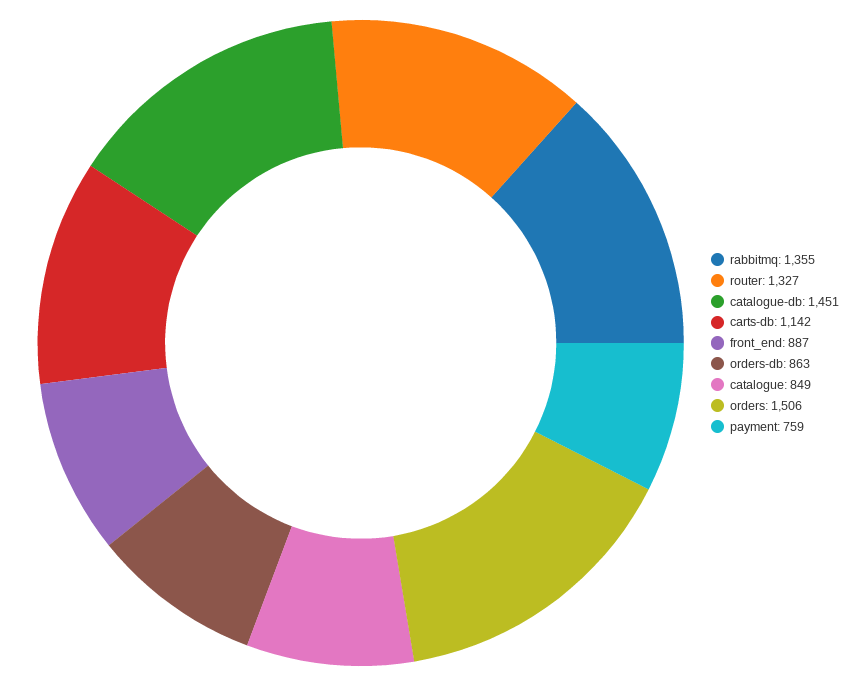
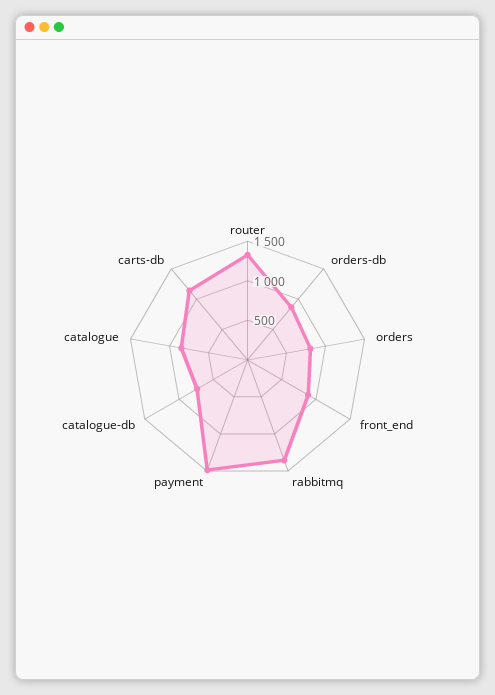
  {
    "rabbitmq": 1355,
    "router": 1327,
-   "catalogue-db": 1451,
+   "catalogue-db": 750,
    "carts-db": 1142,
    "front_end": 887,
    "orders-db": 863,
    "catalogue": 849,
-   "orders": 1506,
+   "orders": 750,
-   "payment": 759
+   "payment": 1500
  }

